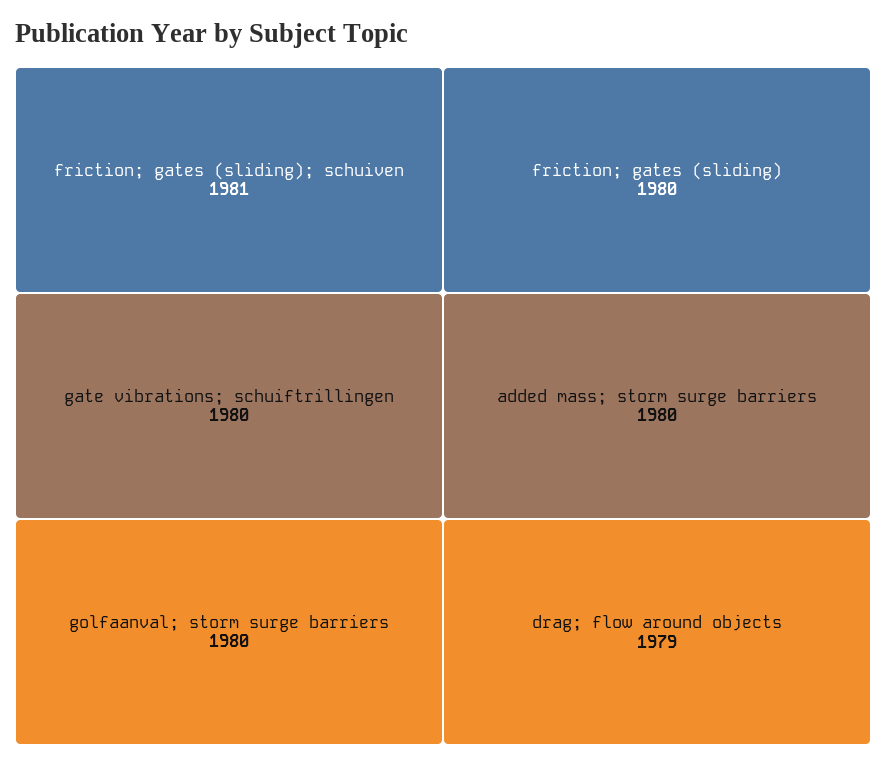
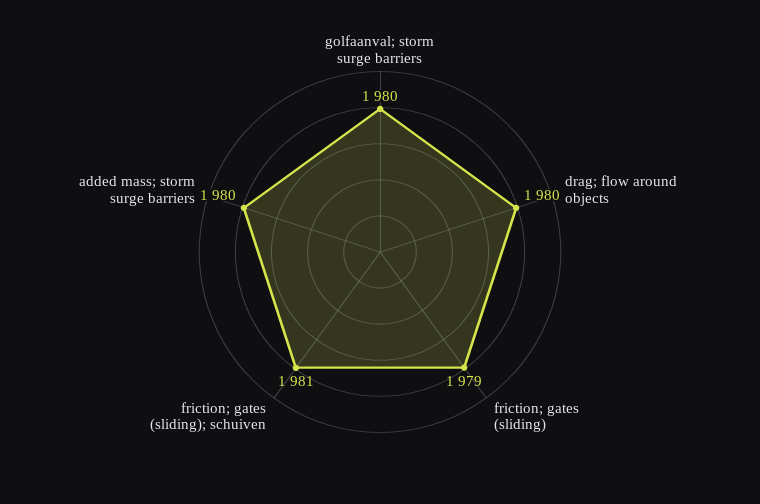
  {
    "friction; gates (sliding); schuiven": 1981,
-   "gate vibrations; schuiftrillingen": 1980,
    "golfaanval; storm surge barriers": 1980,
-   "friction; gates (sliding)": 1980,
+   "friction; gates (sliding)": 1979,
    "added mass; storm surge barriers": 1980,
-   "drag; flow around objects": 1979
+   "drag; flow around objects": 1980
  }

